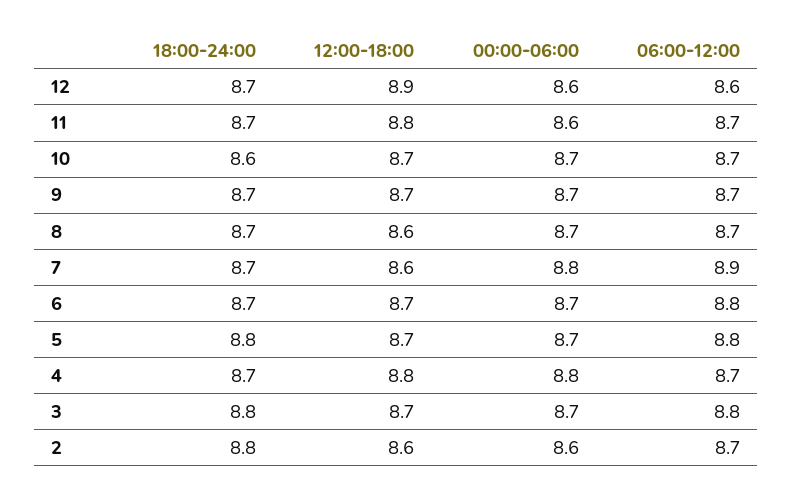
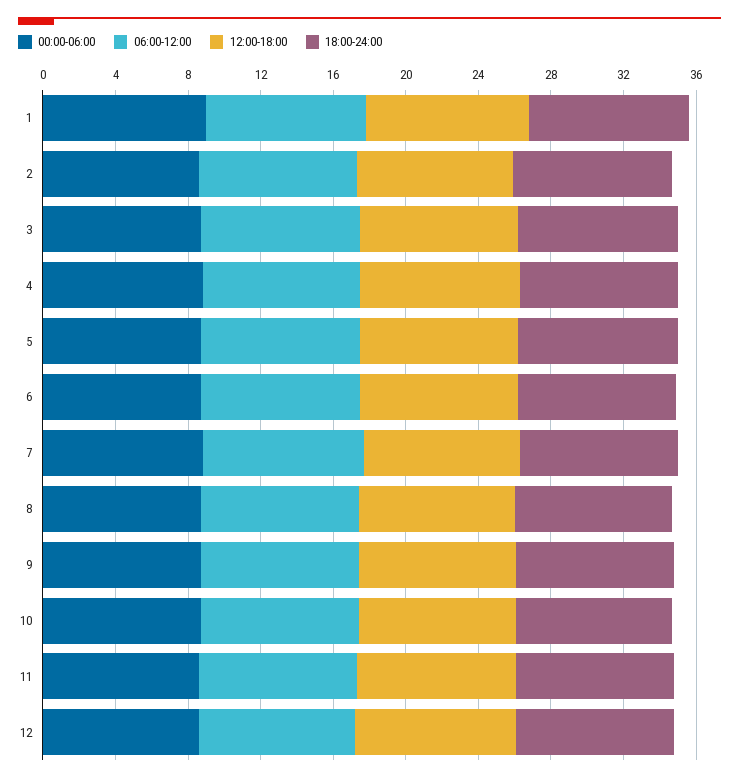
  {
    "18:00-24:00": {
      "12": 8.7,
      "11": 8.7,
      "10": 8.6,
      "9": 8.7,
      "8": 8.7,
      "7": 8.7,
      "6": 8.7,
      "5": 8.8,
      "4": 8.7,
      "3": 8.8,
-     "2": 8.8
+     "2": 8.8,
+     "1": 9
    },
    "12:00-18:00": {
      "12": 8.9,
      "11": 8.8,
      "10": 8.7,
      "9": 8.7,
      "8": 8.6,
      "7": 8.6,
      "6": 8.7,
      "5": 8.7,
      "4": 8.8,
      "3": 8.7,
-     "2": 8.6
+     "2": 8.6,
+     "1": 9
    },
    "00:00-06:00": {
      "12": 8.6,
      "11": 8.6,
      "10": 8.7,
      "9": 8.7,
      "8": 8.7,
      "7": 8.8,
      "6": 8.7,
      "5": 8.7,
      "4": 8.8,
      "3": 8.7,
-     "2": 8.6
+     "2": 8.6,
+     "1": 9
    },
    "06:00-12:00": {
      "12": 8.6,
      "11": 8.7,
      "10": 8.7,
      "9": 8.7,
      "8": 8.7,
      "7": 8.9,
      "6": 8.8,
      "5": 8.8,
      "4": 8.7,
      "3": 8.8,
-     "2": 8.7
+     "2": 8.7,
+     "1": 9
    }
  }

